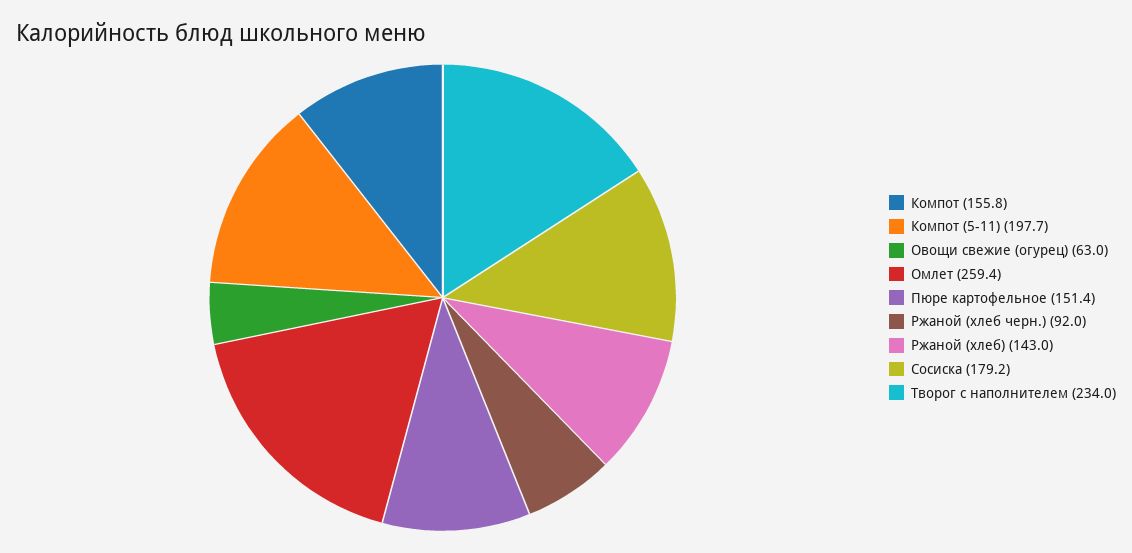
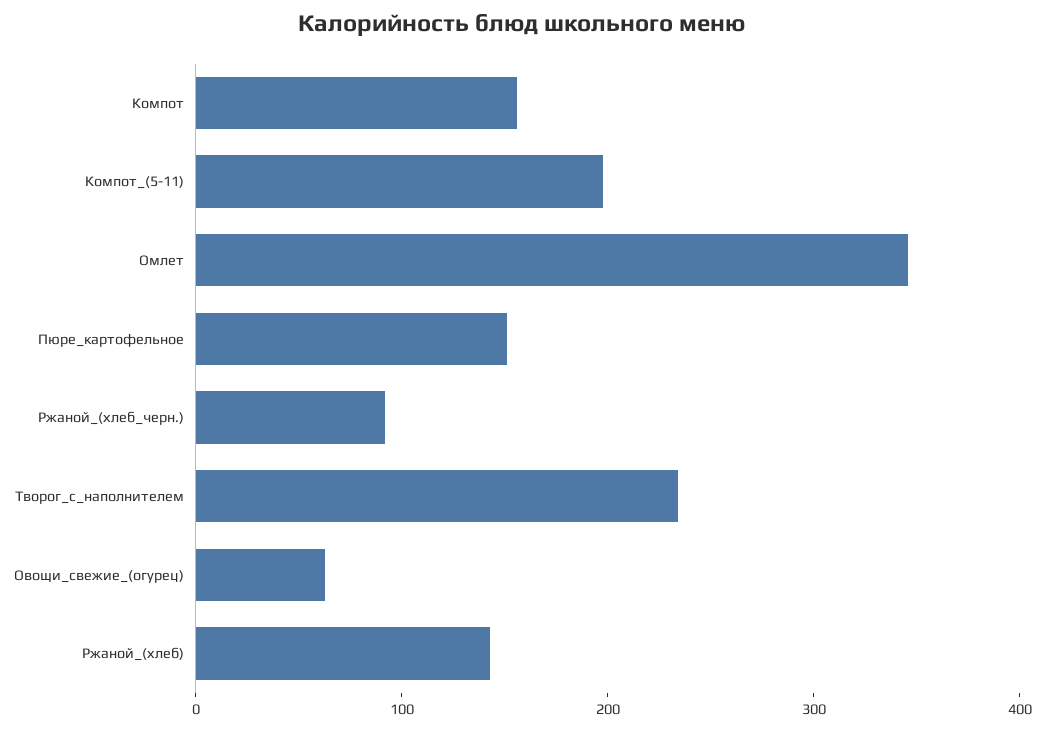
  {
    "Компот": 155.8,
    "Компот (5-11)": 197.7,
    "Овощи свежие (огурец)": 63,
-   "Омлет": 259.4,
+   "Омлет": 340,
    "Пюре картофельное": 151.4,
    "Ржаной (хлеб черн.)": 92,
    "Ржаной (хлеб)": 143,
-   "Сосиска": 179.2,
    "Творог с наполнителем": 234
  }

